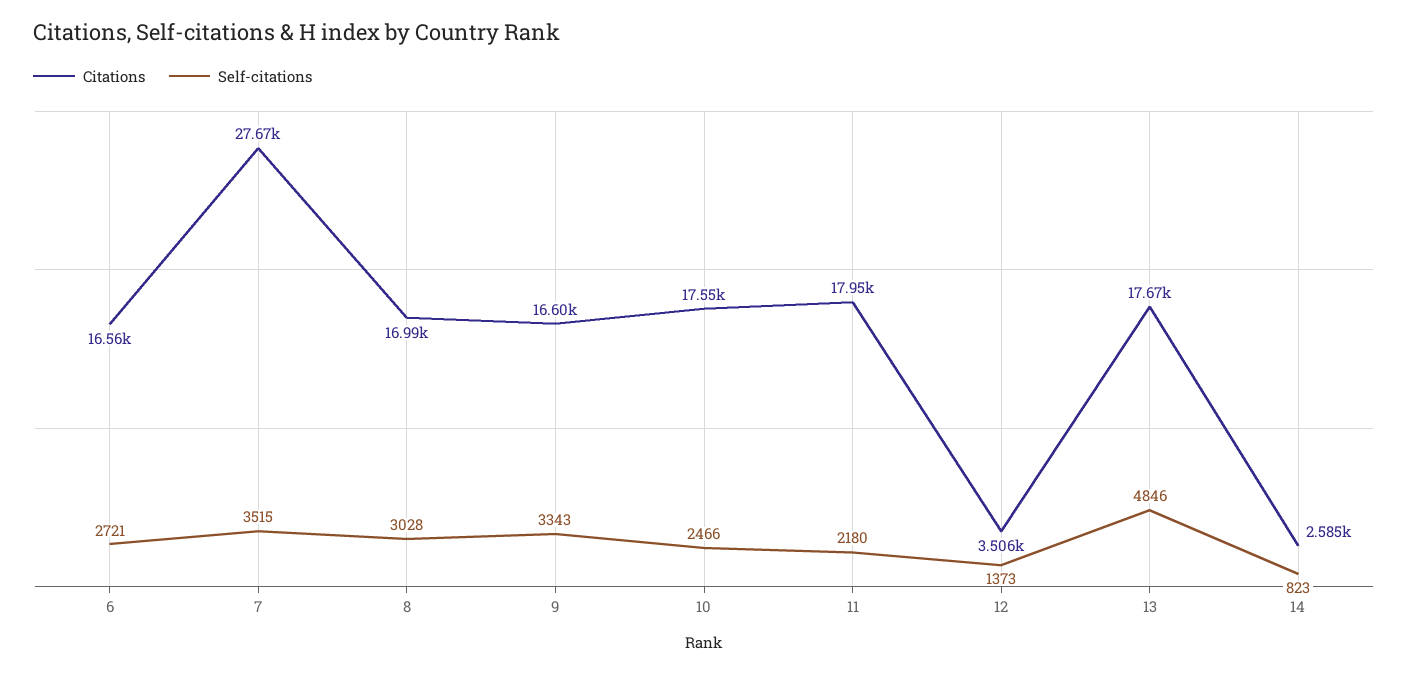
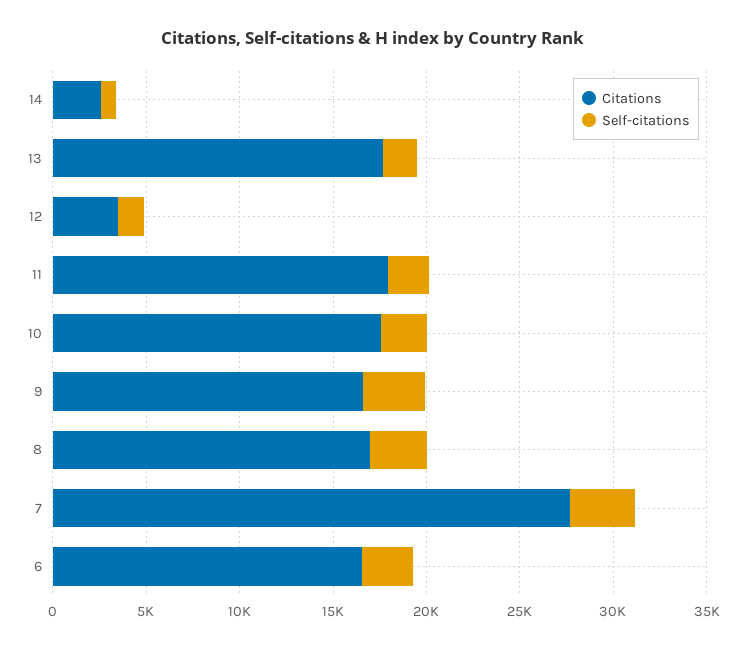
  {
    "Citations": {
      "6": 16560,
      "7": 27670,
      "8": 16990,
      "9": 16600,
      "10": 17550,
      "11": 17950,
      "12": 3506,
      "13": 17670,
      "14": 2585
    },
    "Self-citations": {
      "6": 2721,
      "7": 3515,
      "8": 3028,
      "9": 3343,
      "10": 2466,
      "11": 2180,
      "12": 1373,
-     "13": 4846,
+     "13": 2000,
      "14": 823
    }
  }

